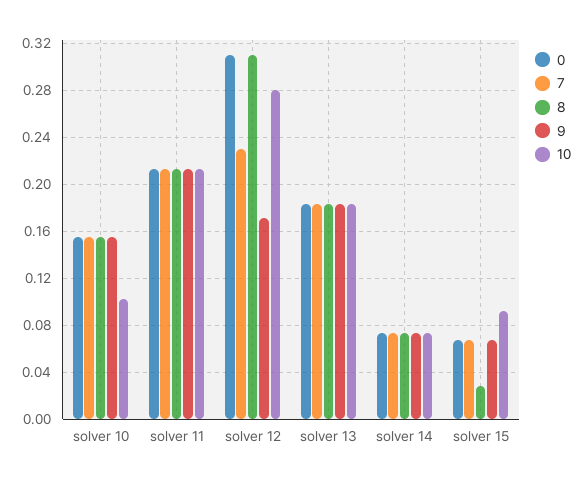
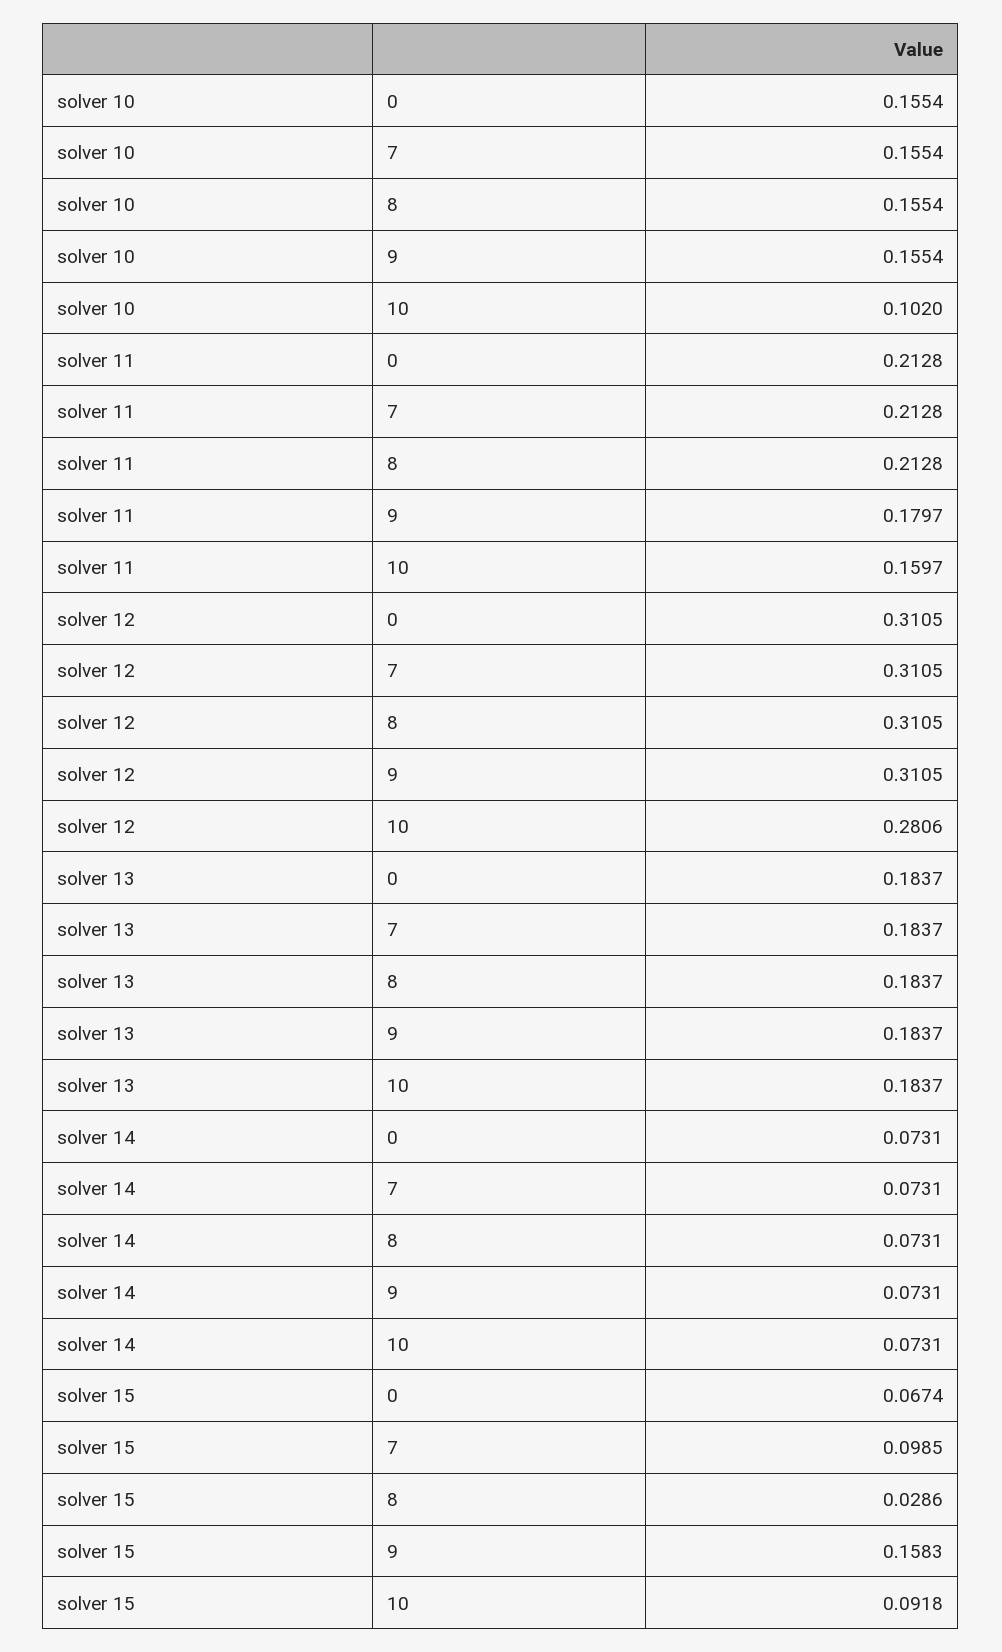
  {
    "0": {
      "solver 10": 0.1554,
      "solver 11": 0.2128,
      "solver 12": 0.3105,
      "solver 13": 0.1837,
      "solver 14": 0.0731,
      "solver 15": 0.0674
    },
    "7": {
      "solver 10": 0.1554,
      "solver 11": 0.2128,
-     "solver 12": 0.23,
+     "solver 12": 0.3105,
      "solver 13": 0.1837,
      "solver 14": 0.0731,
-     "solver 15": 0.07
+     "solver 15": 0.0985
    },
    "8": {
      "solver 10": 0.1554,
      "solver 11": 0.2128,
      "solver 12": 0.3105,
      "solver 13": 0.1837,
      "solver 14": 0.0731,
      "solver 15": 0.0286
    },
    "9": {
      "solver 10": 0.1554,
-     "solver 11": 0.21,
+     "solver 11": 0.1797,
-     "solver 12": 0.17,
+     "solver 12": 0.3105,
      "solver 13": 0.1837,
      "solver 14": 0.0731,
-     "solver 15": 0.07
+     "solver 15": 0.1583
    },
    "10": {
      "solver 10": 0.102,
-     "solver 11": 0.21,
+     "solver 11": 0.1597,
      "solver 12": 0.2806,
      "solver 13": 0.1837,
      "solver 14": 0.0731,
      "solver 15": 0.0918
    }
  }

